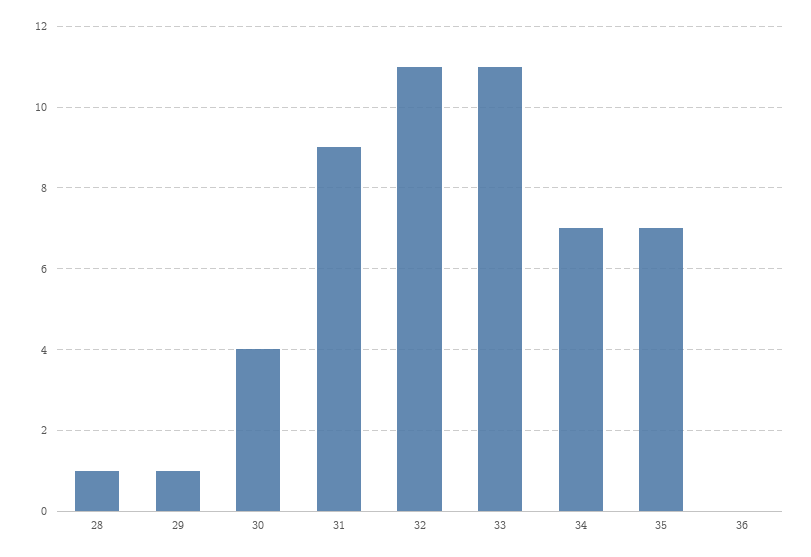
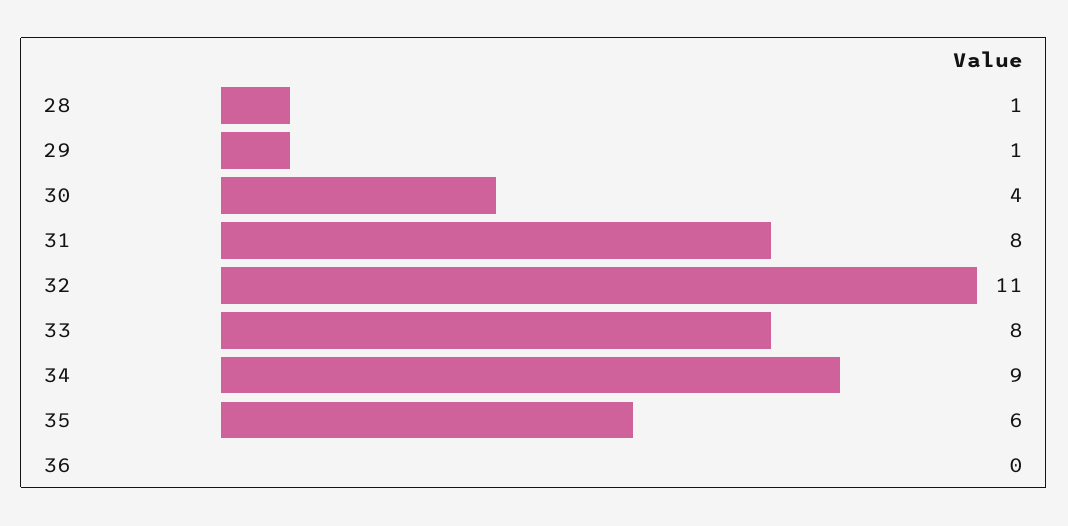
  {
    "28": 1,
    "29": 1,
    "30": 4,
-   "31": 9,
+   "31": 8,
    "32": 11,
-   "33": 11,
+   "33": 8,
-   "34": 7,
+   "34": 9,
-   "35": 7,
+   "35": 6,
    "36": 0
  }

